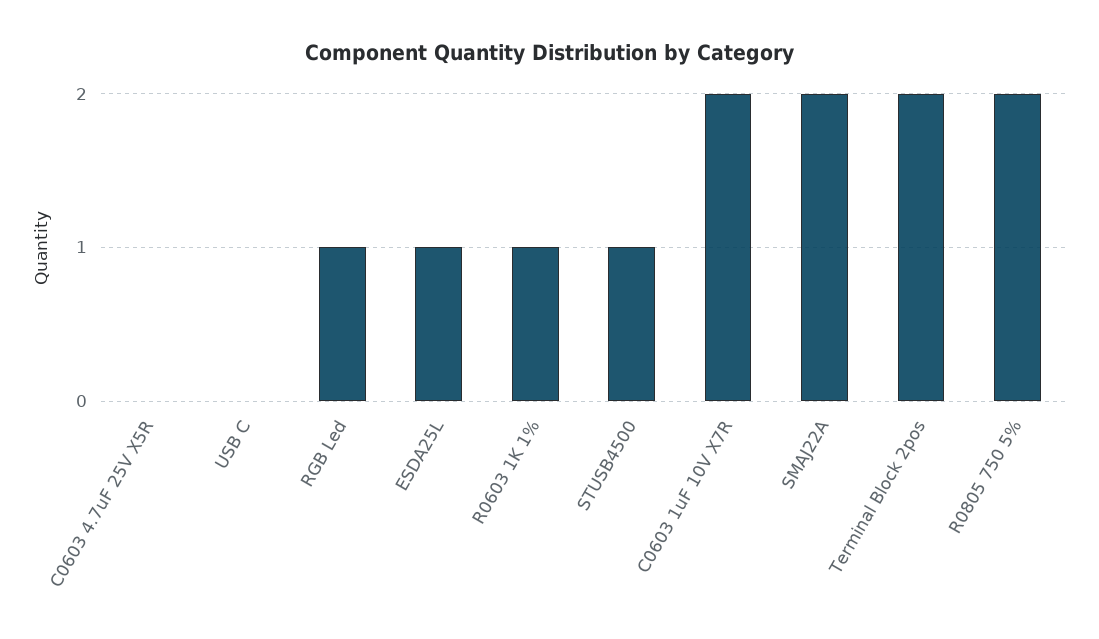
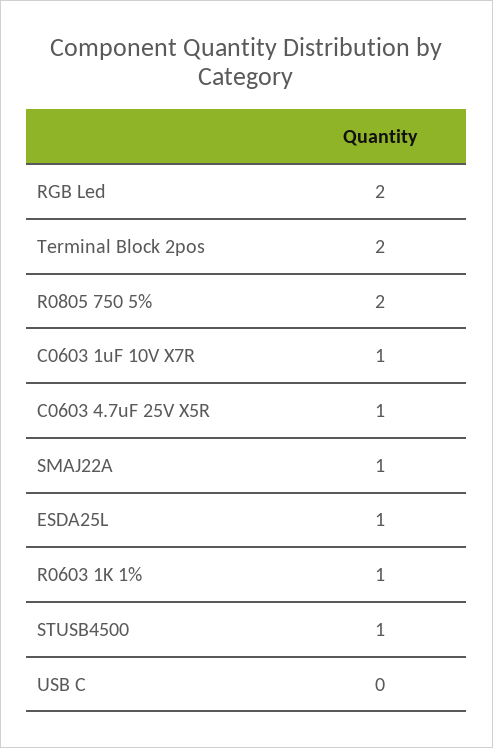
  {
-   "C0603 4.7uF 25V X5R": 0,
+   "C0603 4.7uF 25V X5R": 1,
    "USB C": 0,
-   "RGB Led": 1,
+   "RGB Led": 2,
    "ESDA25L": 1,
    "R0603 1K 1%": 1,
    "STUSB4500": 1,
-   "C0603 1uF 10V X7R": 2,
+   "C0603 1uF 10V X7R": 1,
-   "SMAJ22A": 2,
+   "SMAJ22A": 1,
    "Terminal Block 2pos": 2,
    "R0805 750 5%": 2
  }

